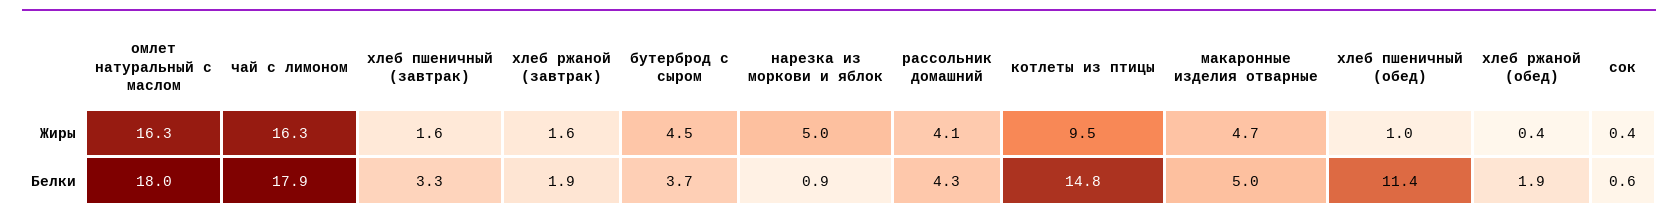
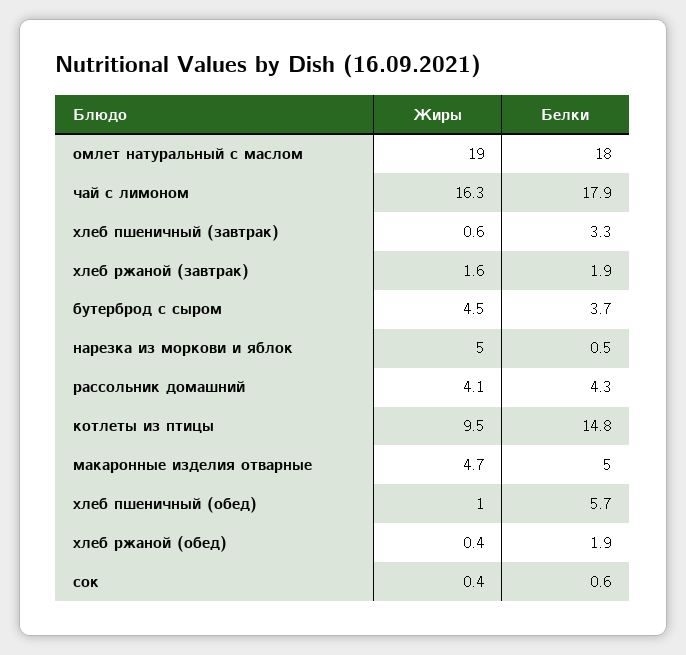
  {
    "омлет натуральный с маслом": {
-     "Жиры": 16.3,
+     "Жиры": 19,
      "Белки": 18
    },
    "чай с лимоном": {
      "Жиры": 16.3,
      "Белки": 17.9
    },
    "хлеб пшеничный (завтрак)": {
-     "Жиры": 1.6,
+     "Жиры": 0.6,
      "Белки": 3.3
    },
    "хлеб ржаной (завтрак)": {
      "Жиры": 1.6,
      "Белки": 1.9
    },
    "бутерброд с сыром": {
      "Жиры": 4.5,
      "Белки": 3.7
    },
    "нарезка из моркови и яблок": {
      "Жиры": 5,
-     "Белки": 0.9
+     "Белки": 0.5
    },
    "рассольник домашний": {
      "Жиры": 4.1,
      "Белки": 4.3
    },
    "котлеты из птицы": {
      "Жиры": 9.5,
      "Белки": 14.8
    },
    "макаронные изделия отварные": {
      "Жиры": 4.7,
      "Белки": 5
    },
    "хлеб пшеничный (обед)": {
      "Жиры": 1,
-     "Белки": 11.4
+     "Белки": 5.7
    },
    "хлеб ржаной (обед)": {
      "Жиры": 0.4,
      "Белки": 1.9
    },
    "сок": {
      "Жиры": 0.4,
      "Белки": 0.6
    }
  }

